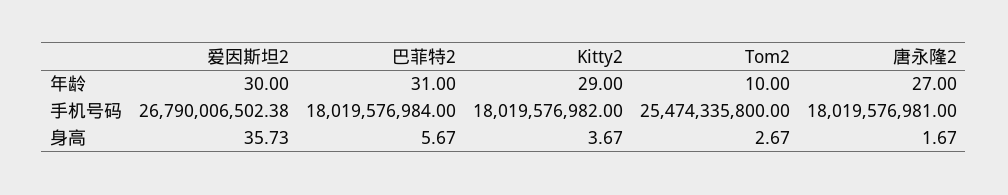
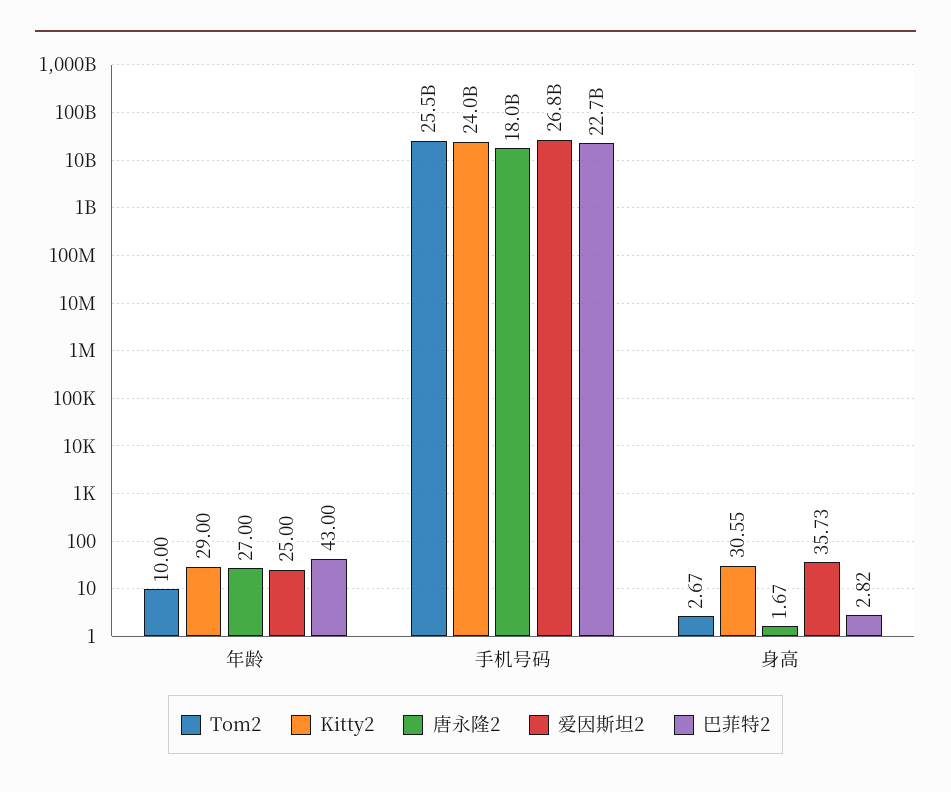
  {
    "爱因斯坦2": {
-     "年龄": 30,
+     "年龄": 25,
      "手机号码": 26790006502.38,
      "身高": 35.73
    },
    "巴菲特2": {
-     "年龄": 31,
+     "年龄": 43,
-     "手机号码": 18019576984,
+     "手机号码": 22700000000,
-     "身高": 5.67
+     "身高": 2.82
    },
    "Kitty2": {
      "年龄": 29,
-     "手机号码": 18019576982,
+     "手机号码": 24000000000,
-     "身高": 3.67
+     "身高": 30.55
    },
    "Tom2": {
      "年龄": 10,
      "手机号码": 25474335800,
      "身高": 2.67
    },
    "唐永隆2": {
      "年龄": 27,
      "手机号码": 18019576981,
      "身高": 1.67
    }
  }

